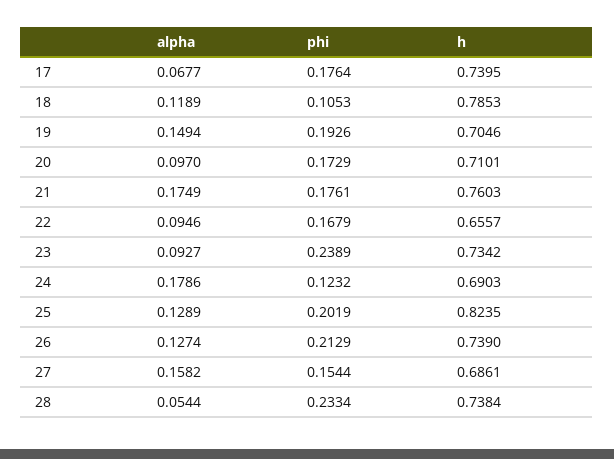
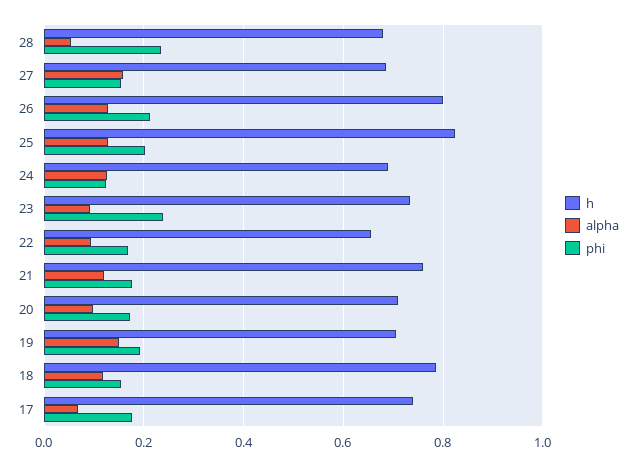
  {
    "alpha": {
      "17": 0.0677,
      "18": 0.1189,
      "19": 0.1494,
      "20": 0.097,
-     "21": 0.1749,
+     "21": 0.12,
      "22": 0.0946,
      "23": 0.0927,
-     "24": 0.1786,
+     "24": 0.12,
      "25": 0.1289,
      "26": 0.1274,
      "27": 0.1582,
      "28": 0.0544
    },
    "phi": {
      "17": 0.1764,
-     "18": 0.1053,
+     "18": 0.16,
      "19": 0.1926,
      "20": 0.1729,
      "21": 0.1761,
      "22": 0.1679,
      "23": 0.2389,
      "24": 0.1232,
      "25": 0.2019,
      "26": 0.2129,
      "27": 0.1544,
      "28": 0.2334
    },
    "h": {
      "17": 0.7395,
      "18": 0.7853,
      "19": 0.7046,
      "20": 0.7101,
      "21": 0.7603,
      "22": 0.6557,
      "23": 0.7342,
      "24": 0.6903,
      "25": 0.8235,
-     "26": 0.739,
+     "26": 0.8,
      "27": 0.6861,
-     "28": 0.7384
+     "28": 0.68
    }
  }

